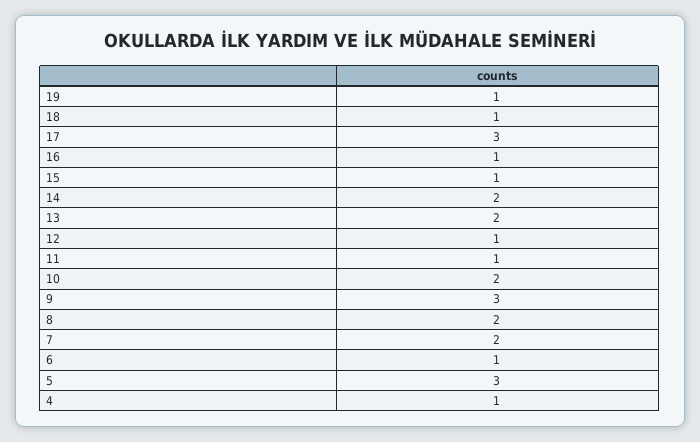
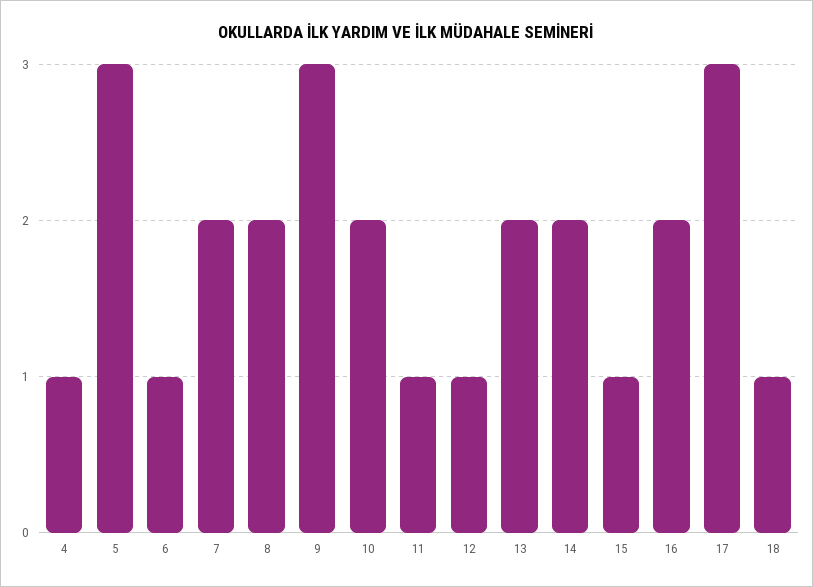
  {
-   "19": 1,
    "18": 1,
    "17": 3,
-   "16": 1,
+   "16": 2,
    "15": 1,
    "14": 2,
    "13": 2,
    "12": 1,
    "11": 1,
    "10": 2,
    "9": 3,
    "8": 2,
    "7": 2,
    "6": 1,
    "5": 3,
    "4": 1
  }

